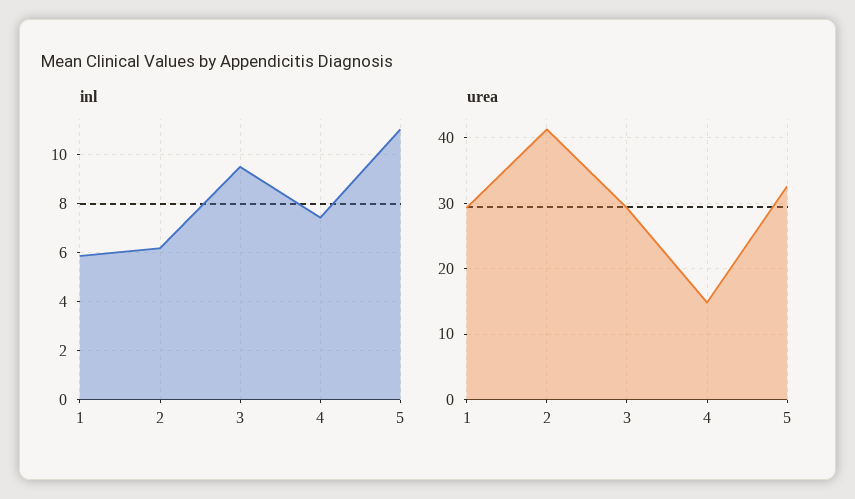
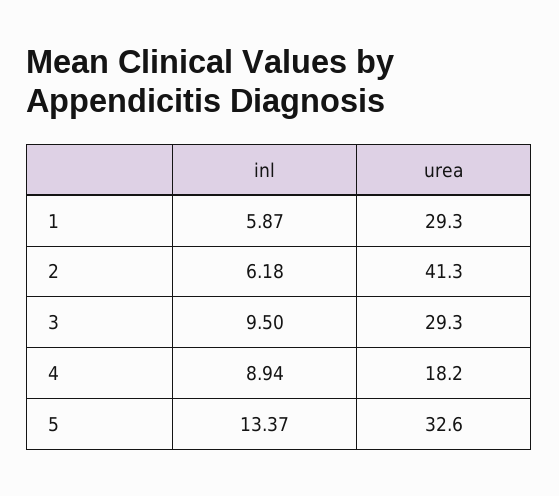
  {
    "inl": {
      "1": 5.87,
      "2": 6.18,
      "3": 9.5,
-     "4": 7.5,
+     "4": 8.94,
-     "5": 11
+     "5": 13.37
    },
    "urea": {
      "1": 29.3,
      "2": 41.3,
      "3": 29.3,
-     "4": 15,
+     "4": 18.2,
      "5": 32.6
    }
  }

